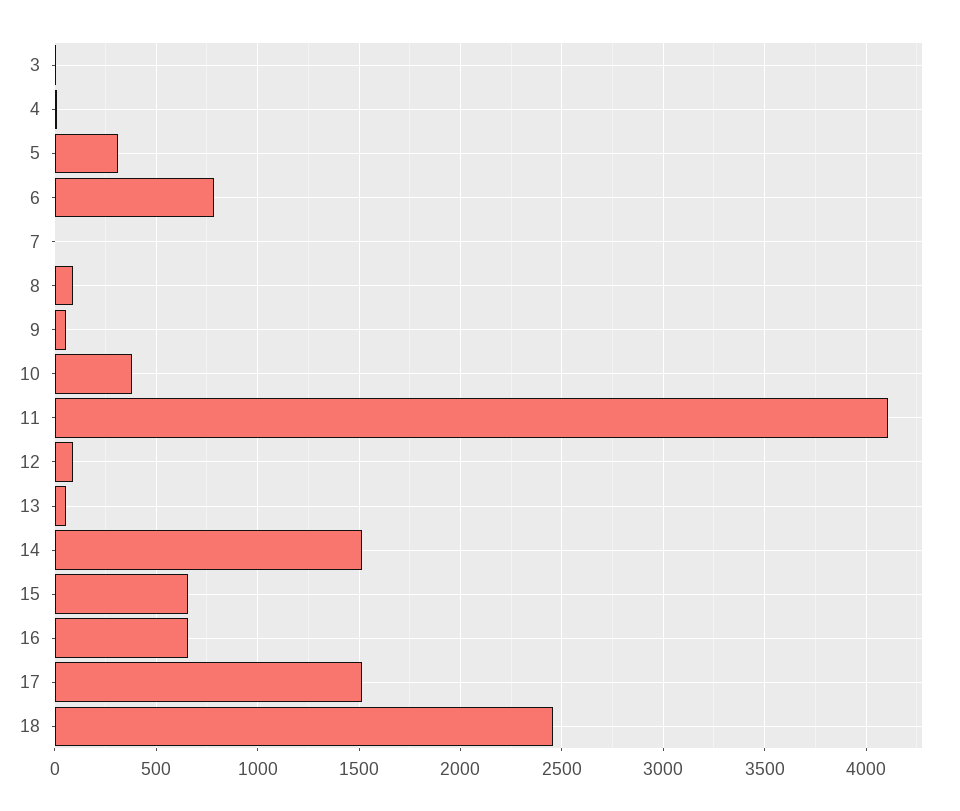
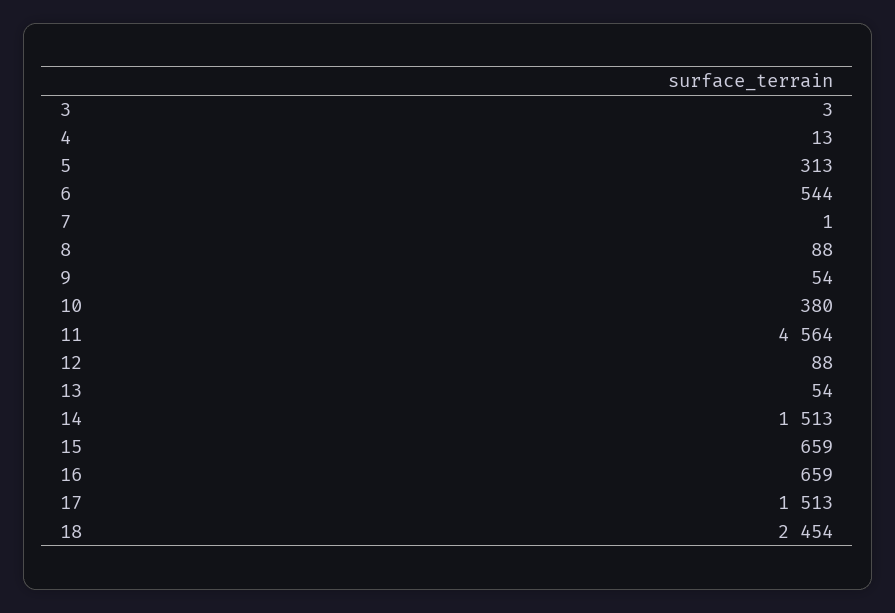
  {
    "3": 3,
    "4": 13,
    "5": 313,
-   "6": 800,
+   "6": 544,
    "7": 1,
    "8": 88,
    "9": 54,
    "10": 380,
-   "11": 4100,
+   "11": 4564,
    "12": 88,
    "13": 54,
    "14": 1513,
    "15": 659,
    "16": 659,
    "17": 1513,
    "18": 2454
  }

